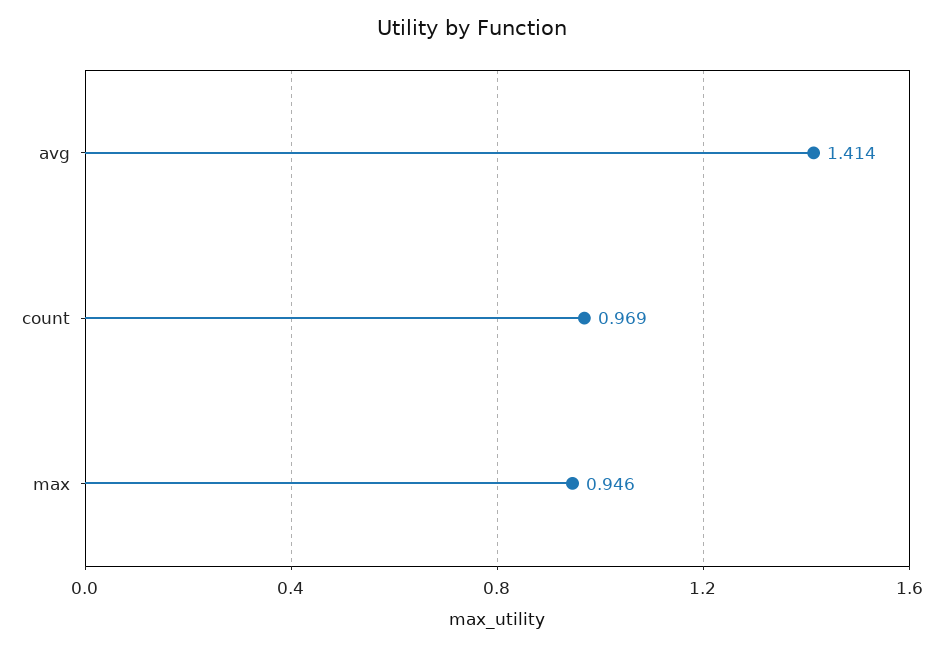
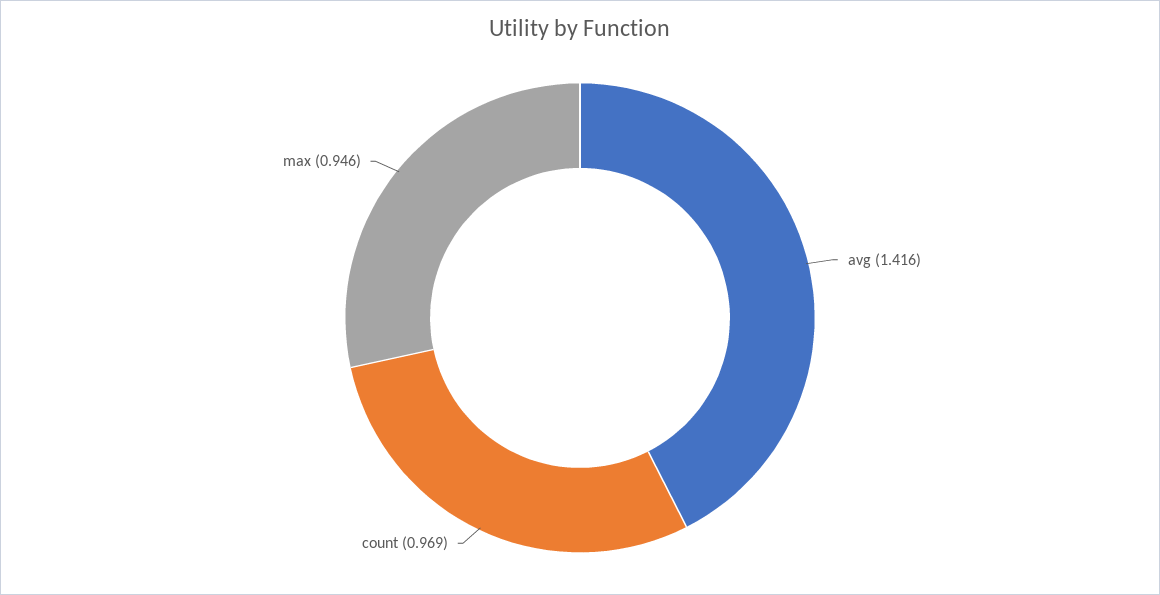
  {
-   "avg": 1.414,
+   "avg": 1.416,
    "count": 0.969,
    "max": 0.946
  }

